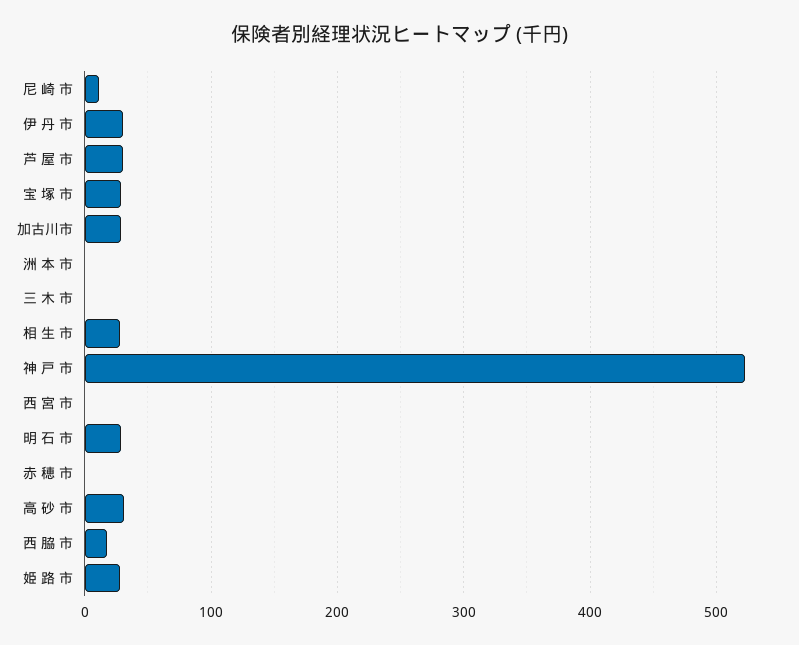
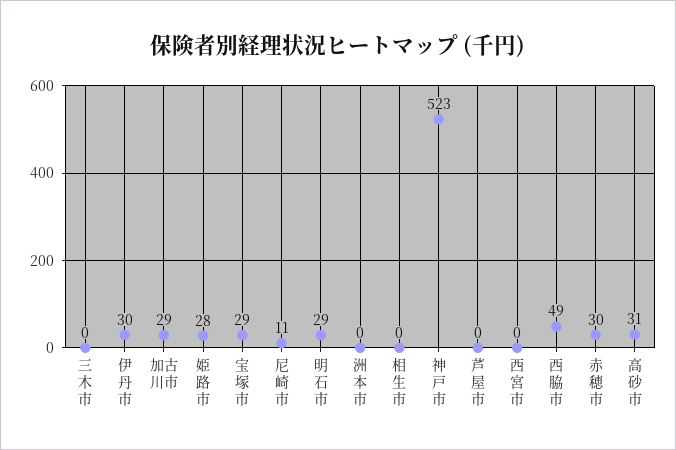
  {
    "尼 崎 市": 11,
    "伊 丹 市": 30,
-   "芦 屋 市": 30,
+   "芦 屋 市": 0,
    "宝 塚 市": 29,
    "加古川市": 29,
    "洲 本 市": 0,
    "三 木 市": 0,
-   "相 生 市": 30,
+   "相 生 市": 0,
    "神 戸 市": 523,
    "西 宮 市": 0,
    "明 石 市": 29,
-   "赤 穂 市": 0,
+   "赤 穂 市": 30,
    "高 砂 市": 31,
-   "西 脇 市": 20,
+   "西 脇 市": 49,
    "姫 路 市": 28
  }

